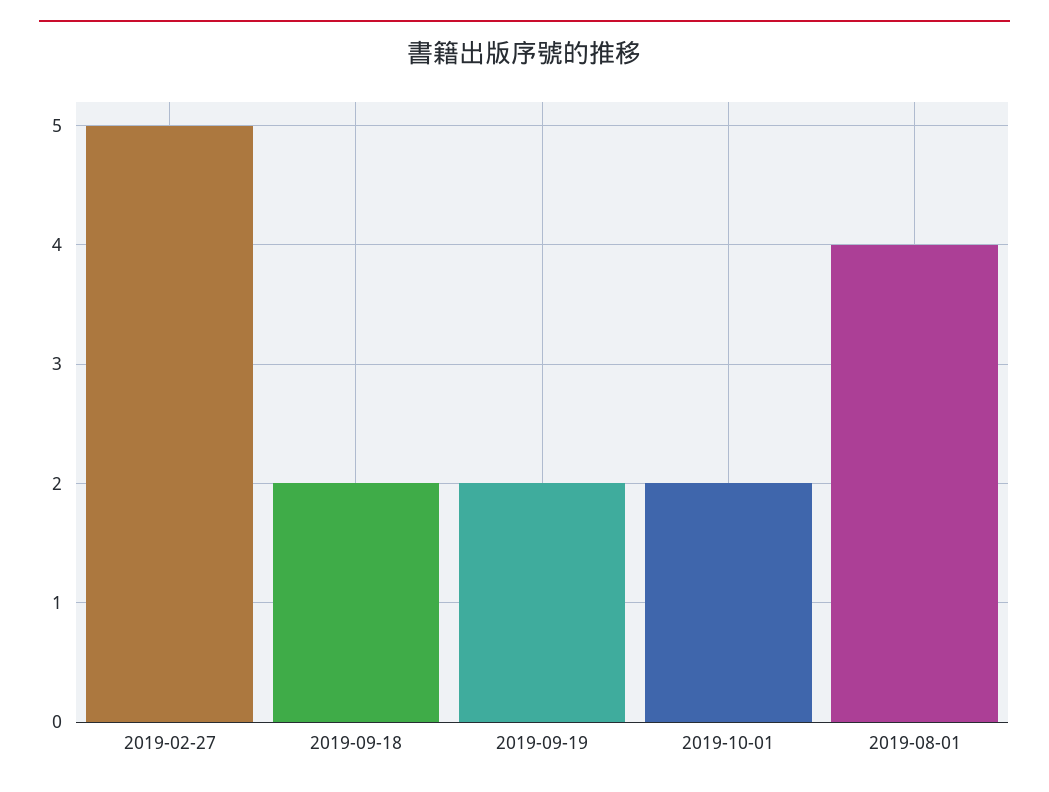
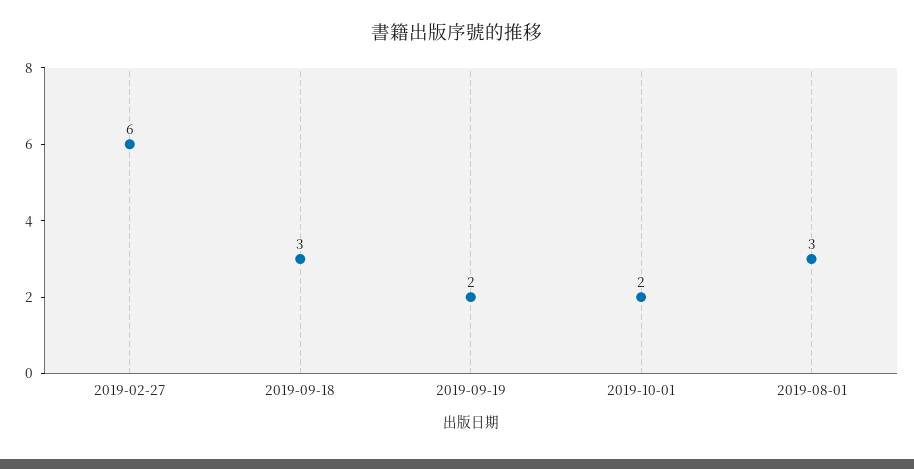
  {
-   "2019-02-27": 5,
+   "2019-02-27": 6,
-   "2019-09-18": 2,
+   "2019-09-18": 3,
    "2019-09-19": 2,
    "2019-10-01": 2,
-   "2019-08-01": 4
+   "2019-08-01": 3
  }

